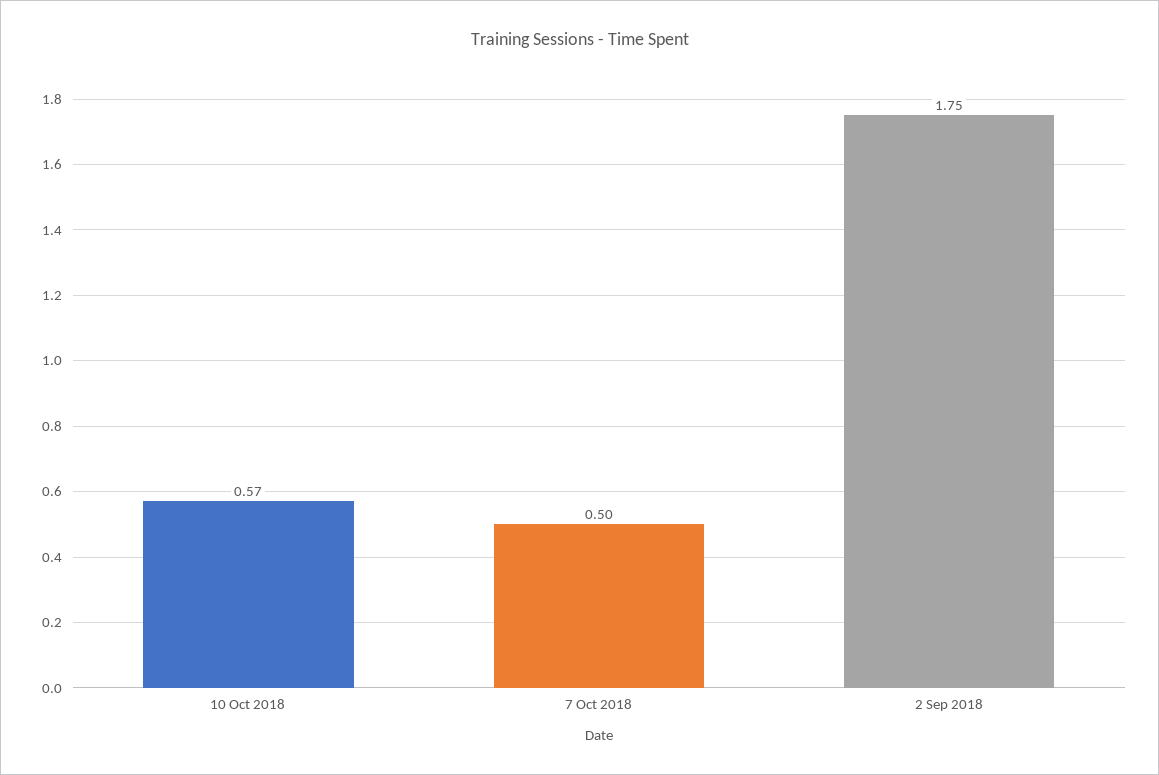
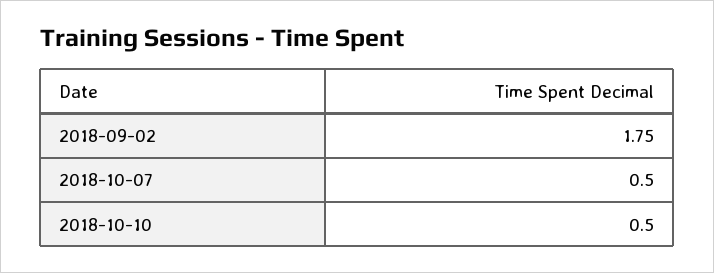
  {
-   "10 Oct 2018": 0.57,
+   "10 Oct 2018": 0.5,
    "7 Oct 2018": 0.5,
    "2 Sep 2018": 1.75
  }

